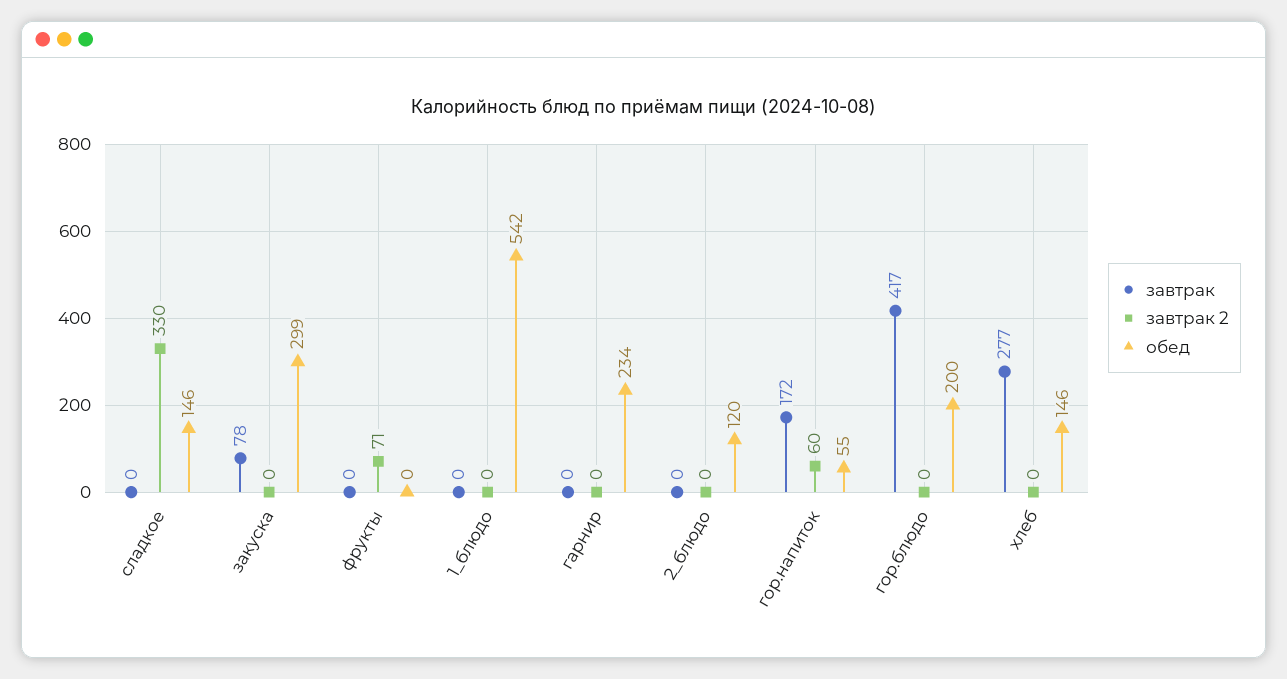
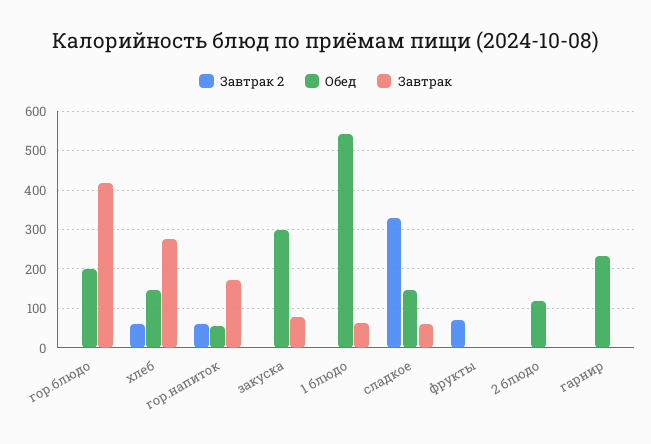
  {
    "завтрак": {
-     "сладкое": 0,
+     "сладкое": 60,
      "закуска": 78,
      "фрукты": 0,
-     "1_блюдо": 0,
+     "1_блюдо": 60,
      "гарнир": 0,
      "2_блюдо": 0,
      "гор.напиток": 172,
      "гор.блюдо": 417,
      "хлеб": 277
    },
    "завтрак 2": {
      "сладкое": 330,
      "закуска": 0,
      "фрукты": 71,
      "1_блюдо": 0,
      "гарнир": 0,
      "2_блюдо": 0,
      "гор.напиток": 60,
      "гор.блюдо": 0,
-     "хлеб": 0
+     "хлеб": 60
    },
    "обед": {
      "сладкое": 146,
      "закуска": 299,
      "фрукты": 0,
      "1_блюдо": 542,
      "гарнир": 234,
      "2_блюдо": 120,
      "гор.напиток": 55,
      "гор.блюдо": 200,
      "хлеб": 146
    }
  }

